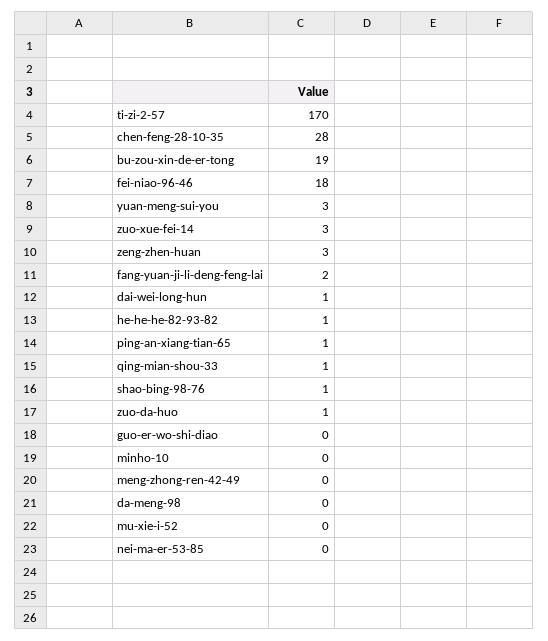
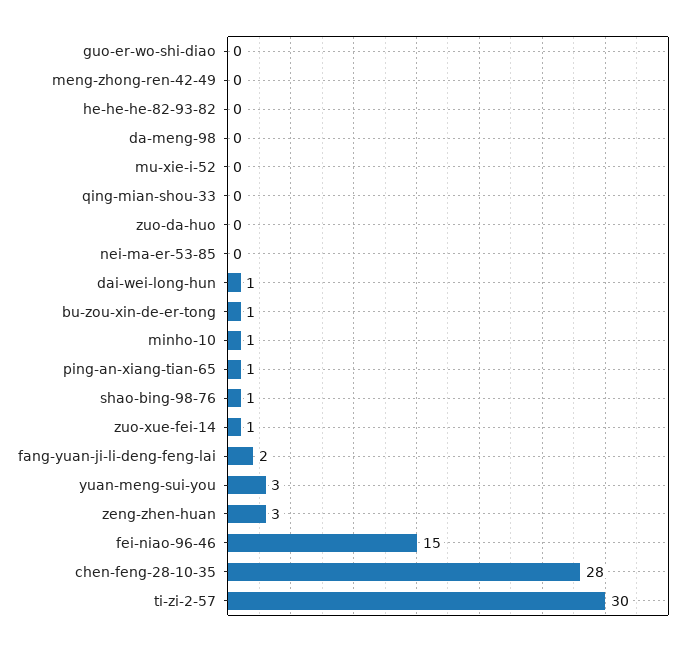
  {
-   "ti-zi-2-57": 170,
+   "ti-zi-2-57": 30,
    "chen-feng-28-10-35": 28,
-   "bu-zou-xin-de-er-tong": 19,
+   "bu-zou-xin-de-er-tong": 1,
-   "fei-niao-96-46": 18,
+   "fei-niao-96-46": 15,
    "yuan-meng-sui-you": 3,
-   "zuo-xue-fei-14": 3,
+   "zuo-xue-fei-14": 1,
    "zeng-zhen-huan": 3,
    "fang-yuan-ji-li-deng-feng-lai": 2,
    "dai-wei-long-hun": 1,
-   "he-he-he-82-93-82": 1,
+   "he-he-he-82-93-82": 0,
    "ping-an-xiang-tian-65": 1,
-   "qing-mian-shou-33": 1,
+   "qing-mian-shou-33": 0,
    "shao-bing-98-76": 1,
-   "zuo-da-huo": 1,
+   "zuo-da-huo": 0,
    "guo-er-wo-shi-diao": 0,
-   "minho-10": 0,
+   "minho-10": 1,
    "meng-zhong-ren-42-49": 0,
    "da-meng-98": 0,
    "mu-xie-i-52": 0,
    "nei-ma-er-53-85": 0
  }

